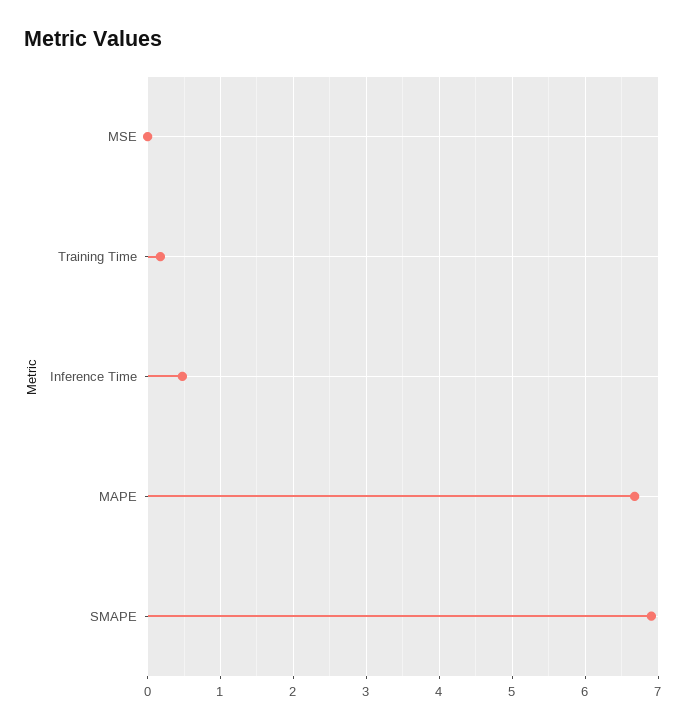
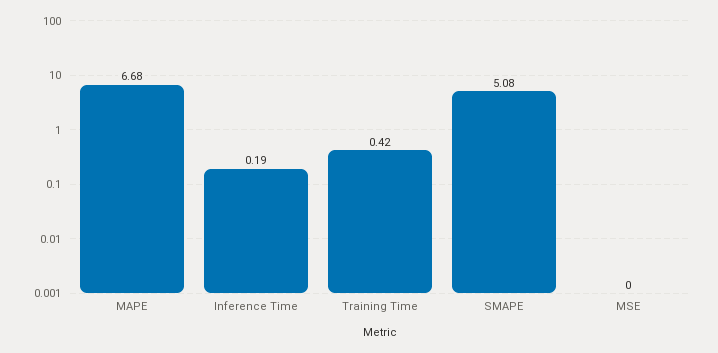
  {
    "MSE": 0,
-   "Training Time": 0.2,
+   "Training Time": 0.42,
-   "Inference Time": 0.5,
+   "Inference Time": 0.19,
    "MAPE": 6.68,
-   "SMAPE": 6.9
+   "SMAPE": 5.08
  }

